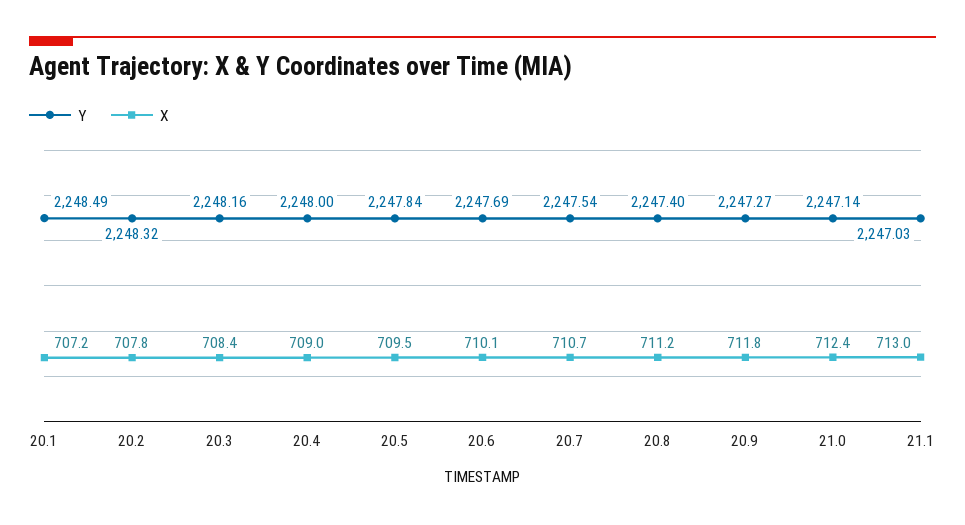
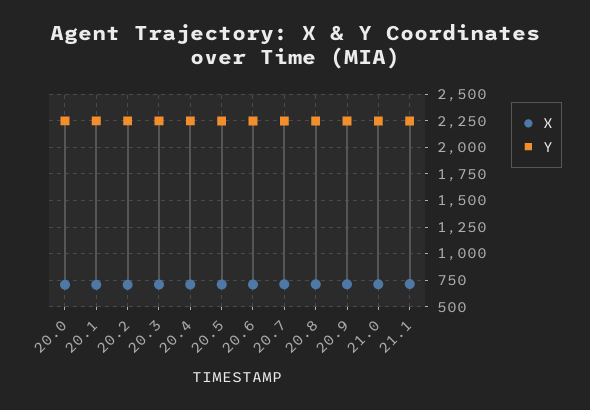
  {
    "Y": {
      "20.1": 2248.49,
      "20.2": 2248.32,
      "20.3": 2248.16,
      "20.4": 2248,
      "20.5": 2247.84,
      "20.6": 2247.69,
      "20.7": 2247.54,
      "20.8": 2247.4,
      "20.9": 2247.27,
      "21.0": 2247.14,
-     "21.1": 2247.03
+     "21.1": 2247.03,
+     "20.0": 2250
    },
    "X": {
      "20.1": 707.2,
      "20.2": 707.8,
      "20.3": 708.4,
      "20.4": 709,
      "20.5": 709.5,
      "20.6": 710.1,
      "20.7": 710.7,
      "20.8": 711.2,
      "20.9": 711.8,
      "21.0": 712.4,
-     "21.1": 713
+     "21.1": 713,
+     "20.0": 750
    }
  }

